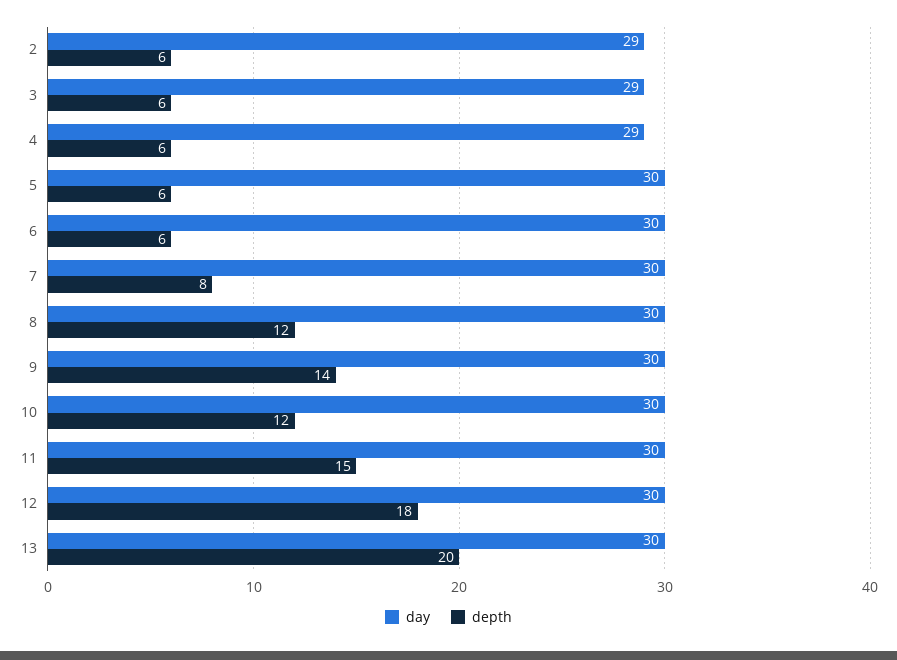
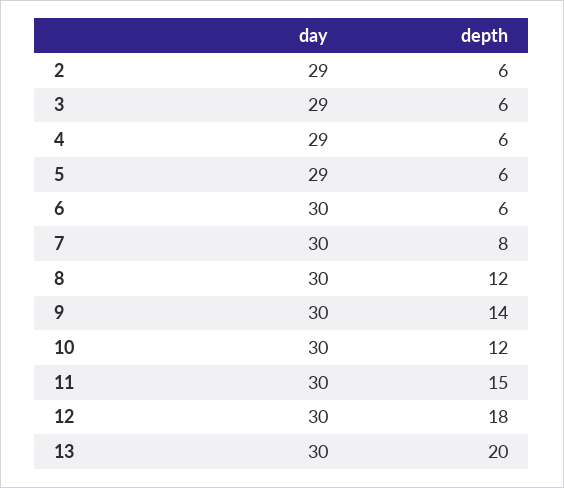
  {
    "day": {
      "2": 29,
      "3": 29,
      "4": 29,
-     "5": 30,
+     "5": 29,
      "6": 30,
      "7": 30,
      "8": 30,
      "9": 30,
      "10": 30,
      "11": 30,
      "12": 30,
      "13": 30
    },
    "depth": {
      "2": 6,
      "3": 6,
      "4": 6,
      "5": 6,
      "6": 6,
      "7": 8,
      "8": 12,
      "9": 14,
      "10": 12,
      "11": 15,
      "12": 18,
      "13": 20
    }
  }

